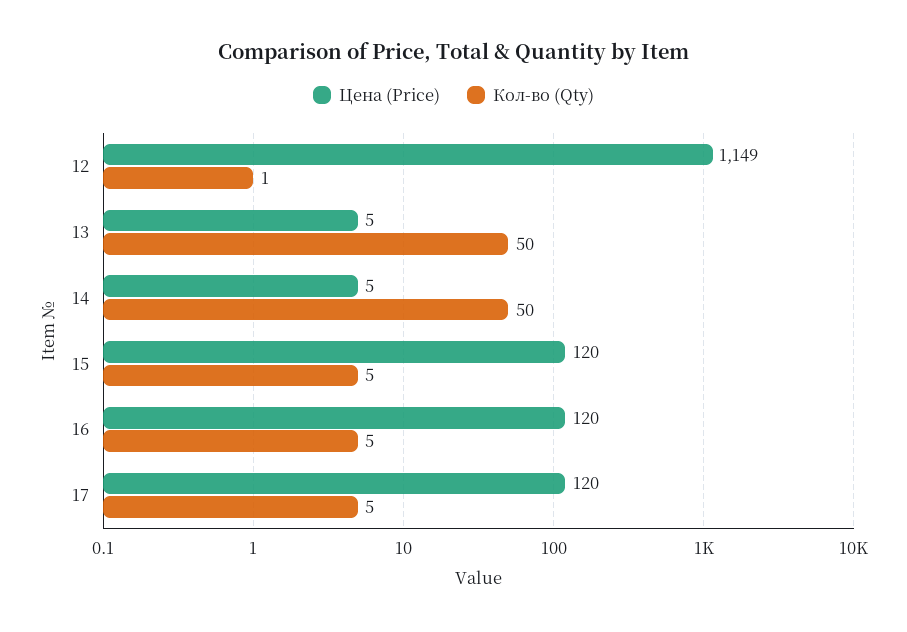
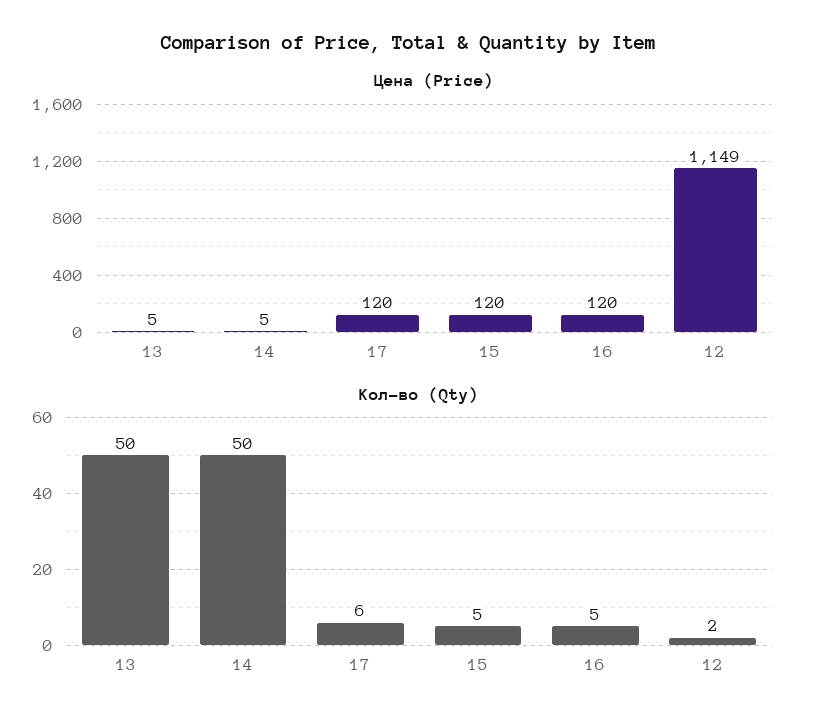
  {
    "Цена (Price)": {
      "12": 1149,
      "13": 5,
      "14": 5,
      "15": 120,
      "16": 120,
      "17": 120
    },
    "Кол-во (Qty)": {
-     "12": 1,
+     "12": 2,
      "13": 50,
      "14": 50,
      "15": 5,
      "16": 5,
-     "17": 5
+     "17": 6
    }
  }

